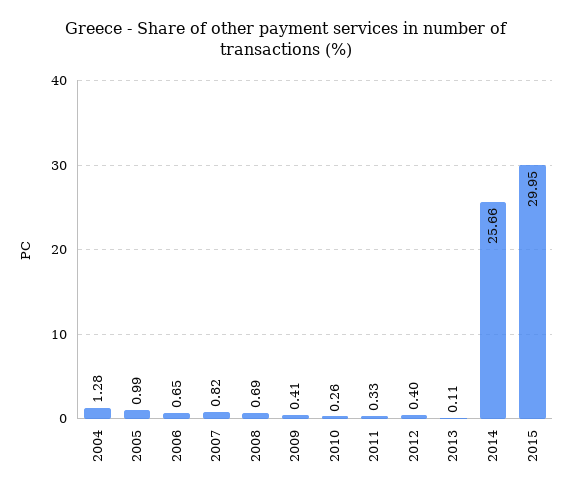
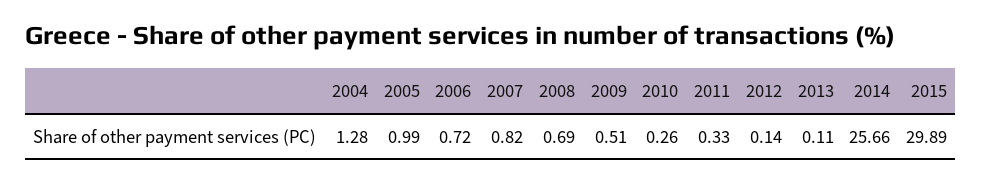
  {
    "2004": 1.28,
    "2005": 0.99,
-   "2006": 0.65,
+   "2006": 0.72,
    "2007": 0.82,
    "2008": 0.69,
-   "2009": 0.41,
+   "2009": 0.51,
    "2010": 0.26,
    "2011": 0.33,
-   "2012": 0.4,
+   "2012": 0.14,
    "2013": 0.11,
    "2014": 25.66,
-   "2015": 29.95
+   "2015": 29.89
  }

